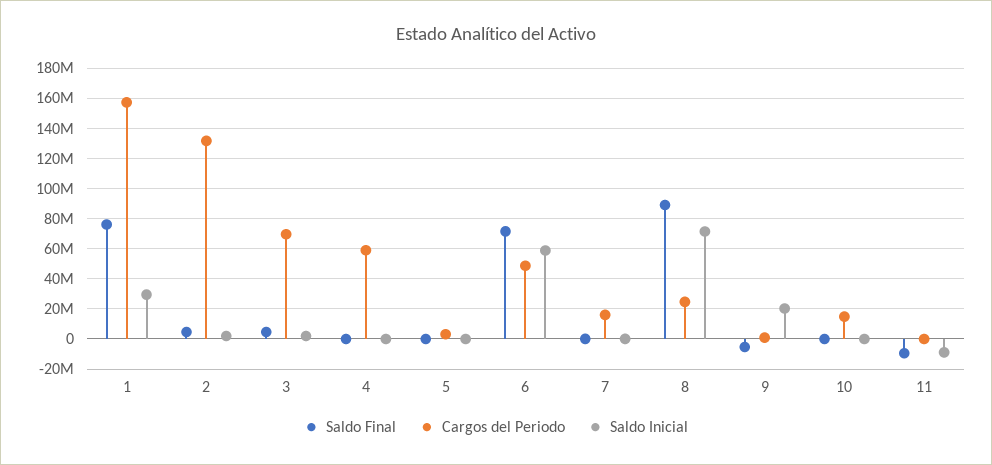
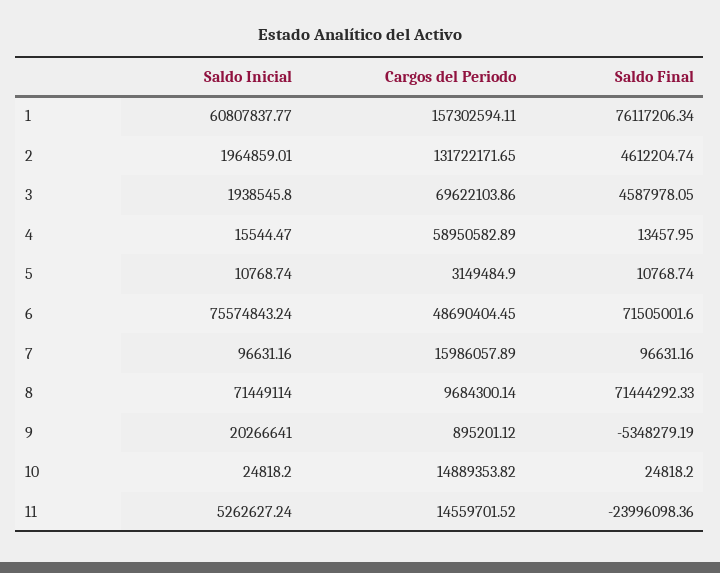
  {
    "Saldo Final": {
      "1": 76117206.34,
      "2": 4612204.74,
      "3": 4587978.05,
      "4": 13457.95,
      "5": 10768.74,
      "6": 71505001.6,
      "7": 96631.16,
-     "8": 90000000,
+     "8": 71444292.33,
      "9": -5348279.19,
      "10": 24818.2,
-     "11": -10000000
+     "11": -23996098.36
    },
    "Cargos del Periodo": {
      "1": 157302594.11,
      "2": 131722171.65,
      "3": 69622103.86,
      "4": 58950582.89,
      "5": 3149484.9,
      "6": 48690404.45,
      "7": 15986057.89,
-     "8": 25000000,
+     "8": 9684300.14,
      "9": 895201.12,
      "10": 14889353.82,
-     "11": 0
+     "11": 14559701.52
    },
    "Saldo Inicial": {
-     "1": 30000000,
+     "1": 60807837.77,
      "2": 1964859.01,
      "3": 1938545.8,
      "4": 15544.47,
      "5": 10768.74,
-     "6": 60000000,
+     "6": 75574843.24,
      "7": 96631.16,
      "8": 71449114,
      "9": 20266641,
      "10": 24818.2,
-     "11": -10000000
+     "11": 5262627.24
    }
  }

